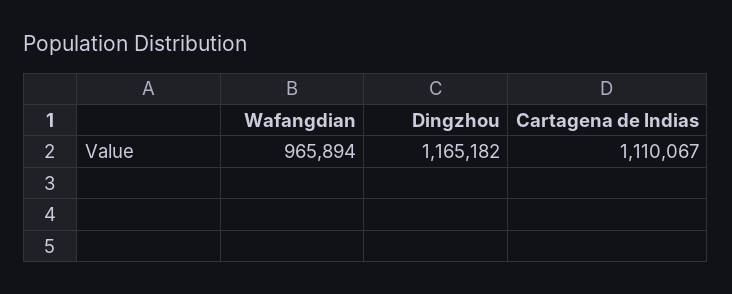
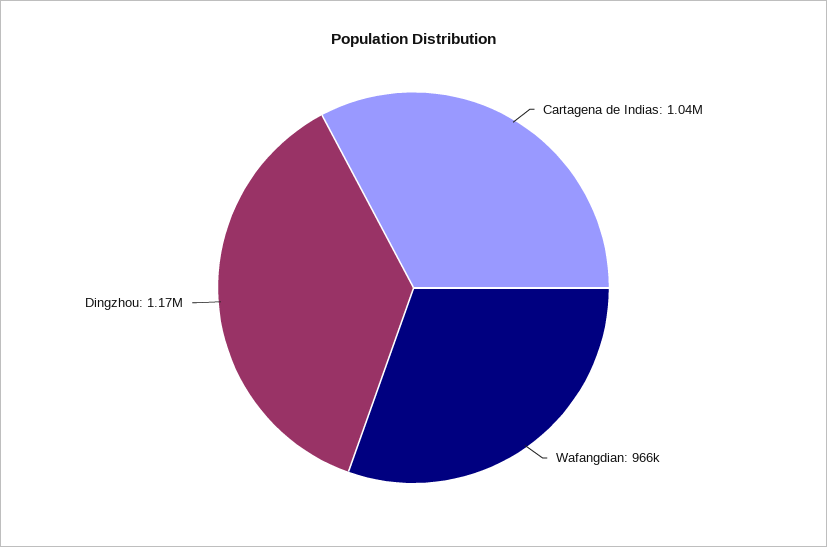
  {
    "Wafangdian": 965894,
    "Dingzhou": 1165182,
-   "Cartagena de Indias": 1110067
+   "Cartagena de Indias": 1040000
  }

